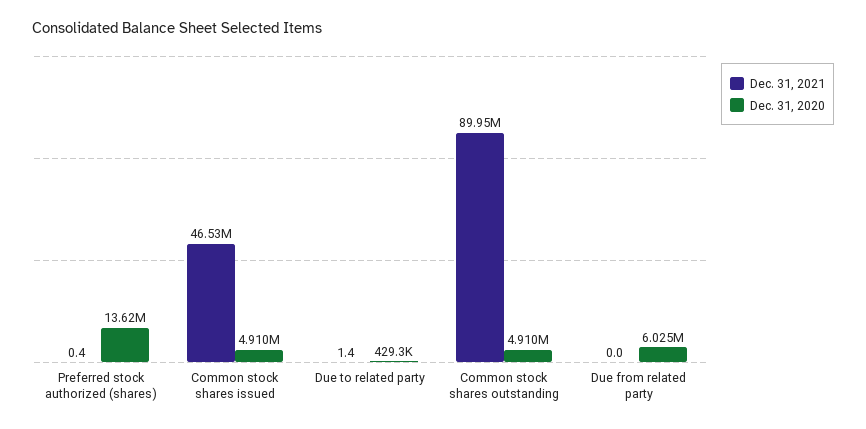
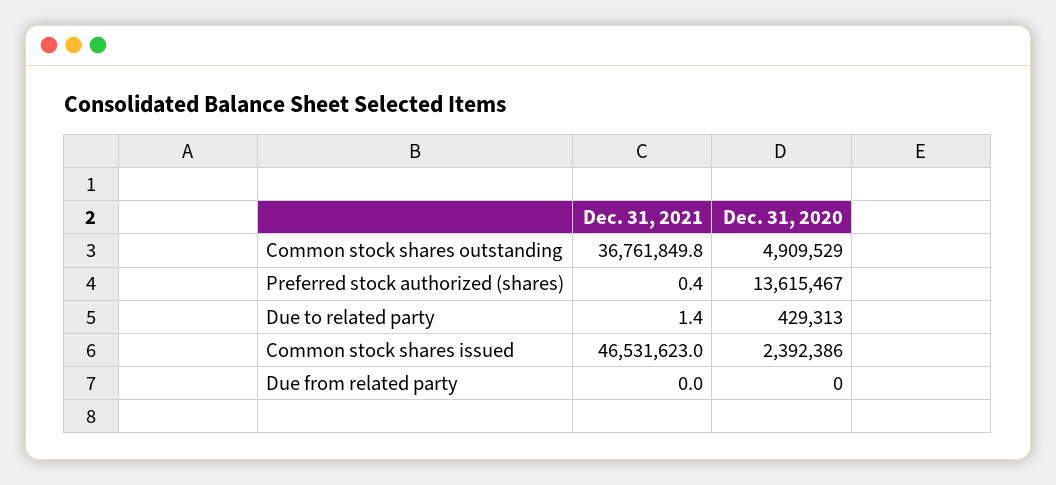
  {
    "Dec. 31, 2021": {
      "Preferred stock authorized (shares)": 0.4,
      "Common stock shares issued": 46531623,
      "Due to related party": 1.4,
-     "Common stock shares outstanding": 89950000,
+     "Common stock shares outstanding": 36761849.8,
      "Due from related party": 0
    },
    "Dec. 31, 2020": {
      "Preferred stock authorized (shares)": 13615467,
-     "Common stock shares issued": 4910000,
+     "Common stock shares issued": 2392386,
      "Due to related party": 429313,
      "Common stock shares outstanding": 4909529,
-     "Due from related party": 6025000
+     "Due from related party": 0
    }
  }

